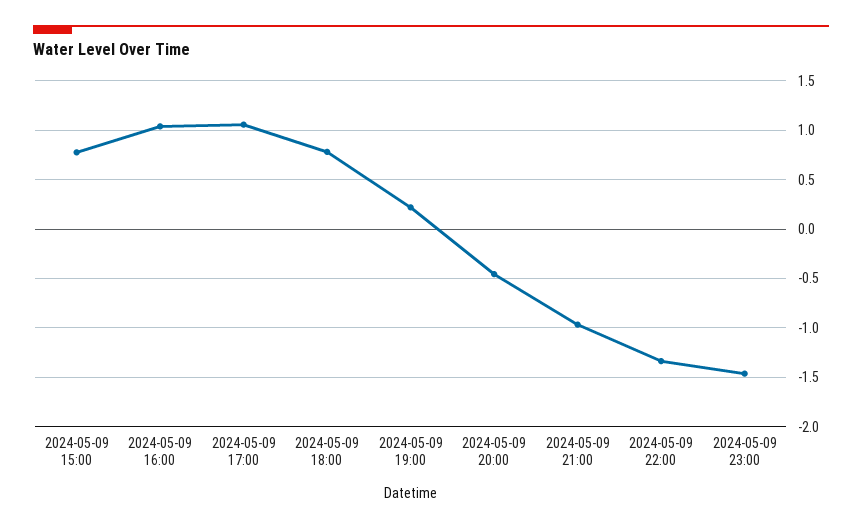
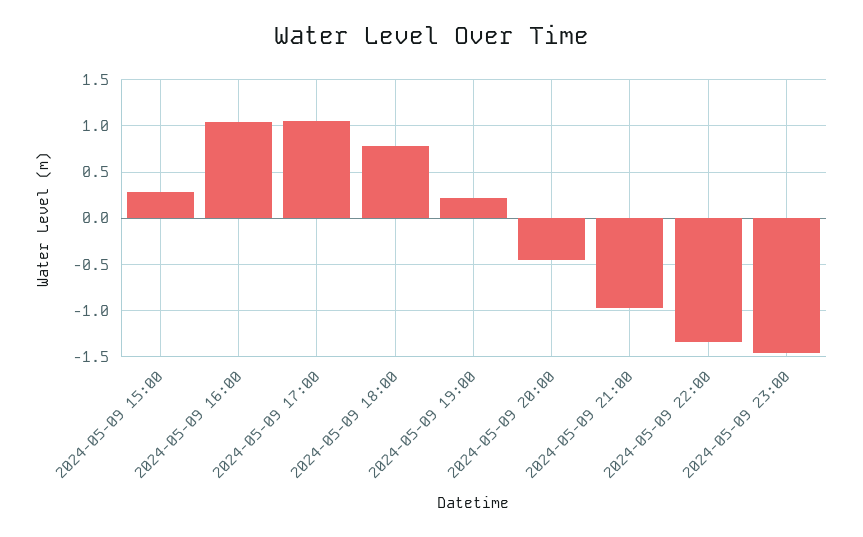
  {
-   "2024-05-09 15:00": 0.8,
+   "2024-05-09 15:00": 0.3,
    "2024-05-09 16:00": 1,
    "2024-05-09 17:00": 1.1,
    "2024-05-09 18:00": 0.8,
    "2024-05-09 19:00": 0.2,
    "2024-05-09 20:00": -0.5,
    "2024-05-09 21:00": -1,
    "2024-05-09 22:00": -1.3,
    "2024-05-09 23:00": -1.5
  }

